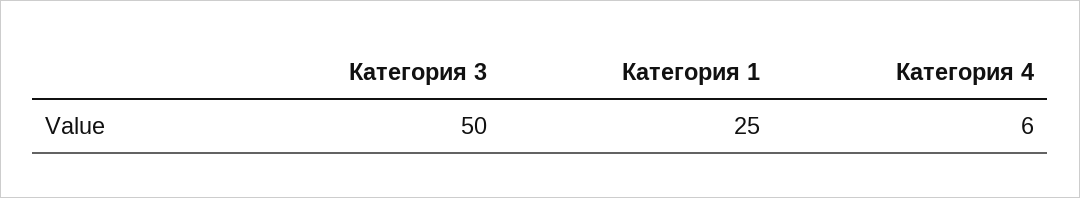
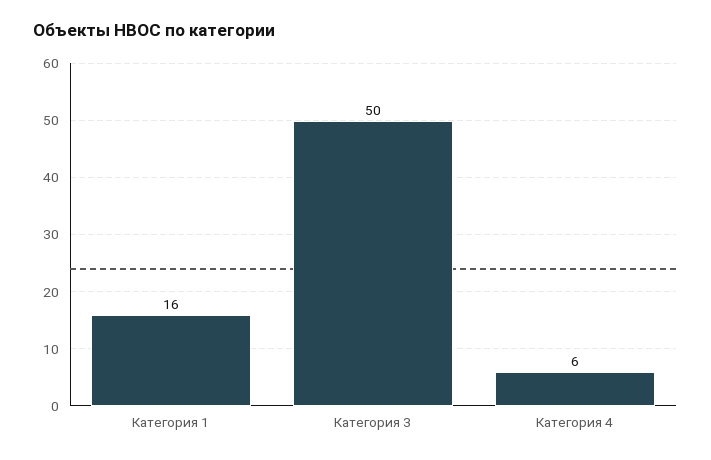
  {
    "Категория 3": 50,
-   "Категория 1": 25,
+   "Категория 1": 16,
    "Категория 4": 6
  }

